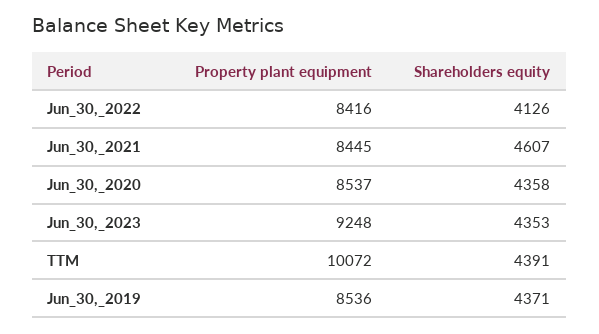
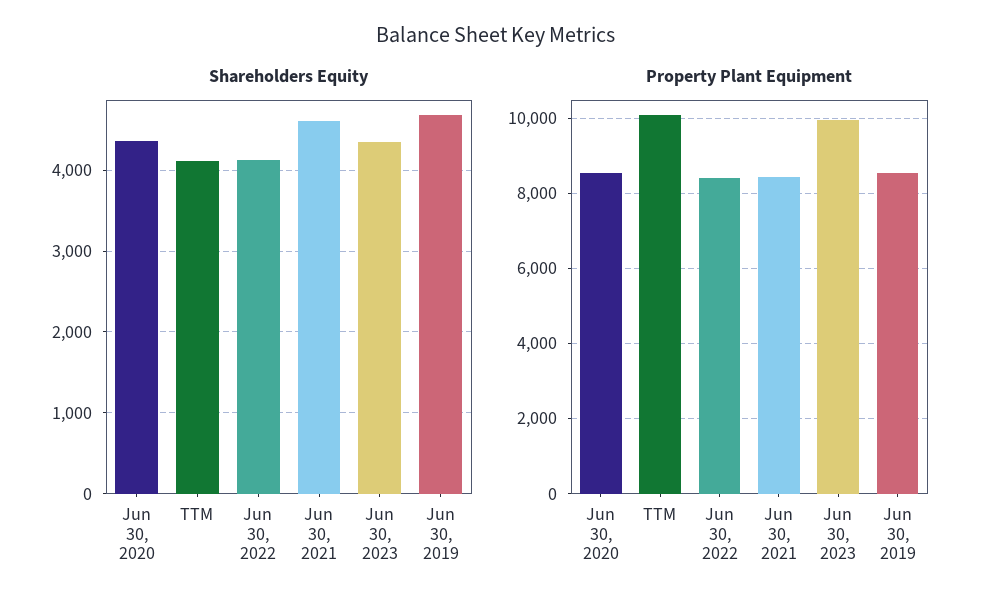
  {
    "Property plant equipment": {
      "Jun_30,_2022": 8416,
      "Jun_30,_2021": 8445,
      "Jun_30,_2020": 8537,
-     "Jun_30,_2023": 9248,
+     "Jun_30,_2023": 10000,
      "TTM": 10072,
      "Jun_30,_2019": 8536
    },
    "Shareholders equity": {
      "Jun_30,_2022": 4126,
      "Jun_30,_2021": 4607,
      "Jun_30,_2020": 4358,
      "Jun_30,_2023": 4353,
-     "TTM": 4391,
+     "TTM": 4100,
-     "Jun_30,_2019": 4371
+     "Jun_30,_2019": 4700
    }
  }

